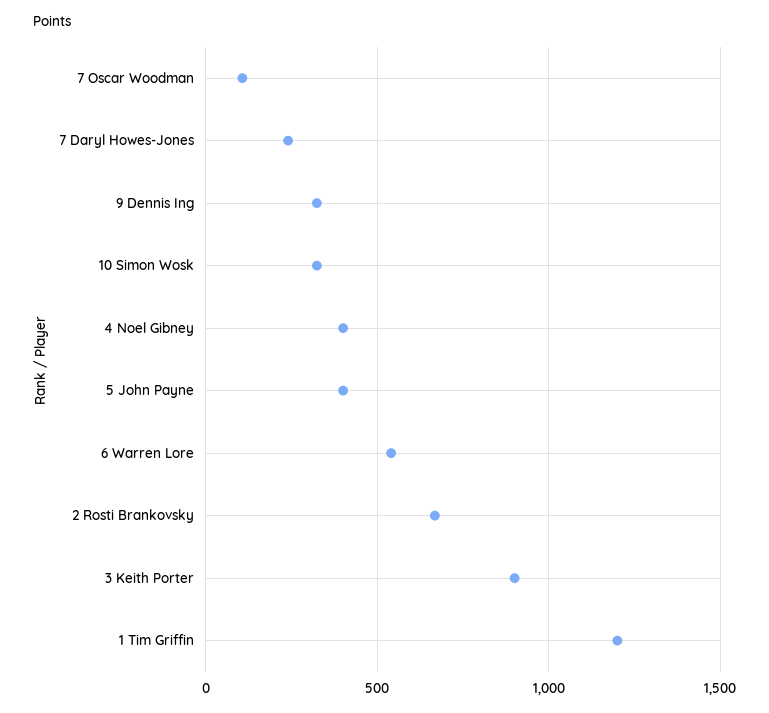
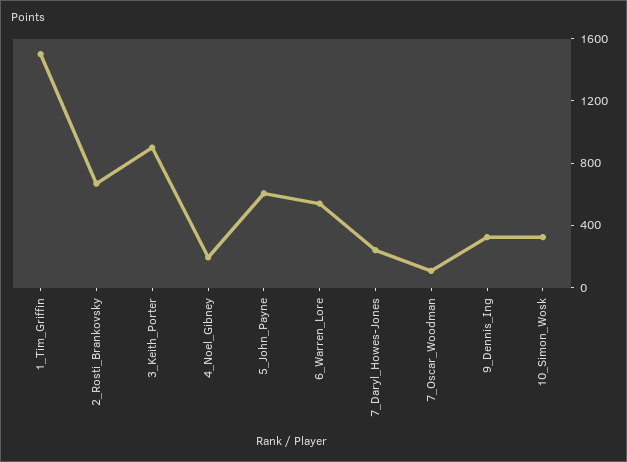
  {
    "7 Oscar Woodman": 100,
    "7 Daryl Howes-Jones": 250,
    "9 Dennis Ing": 300,
    "10 Simon Wosk": 300,
-   "4 Noel Gibney": 400,
+   "4 Noel Gibney": 200,
-   "5 John Payne": 400,
+   "5 John Payne": 600,
    "6 Warren Lore": 550,
    "2 Rosti Brankovsky": 650,
    "3 Keith Porter": 900,
-   "1 Tim Griffin": 1200
+   "1 Tim Griffin": 1500
  }

